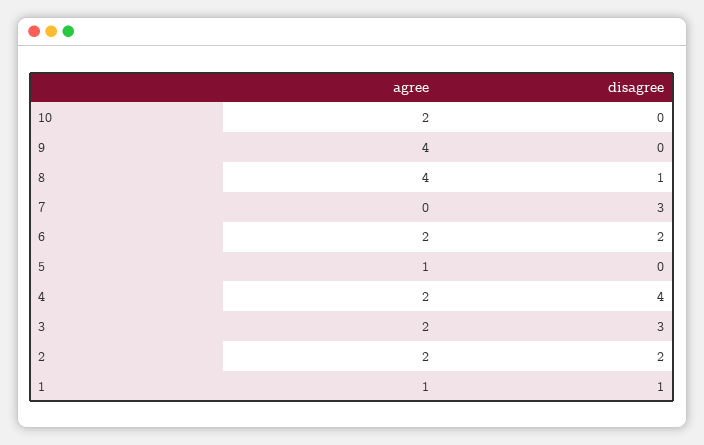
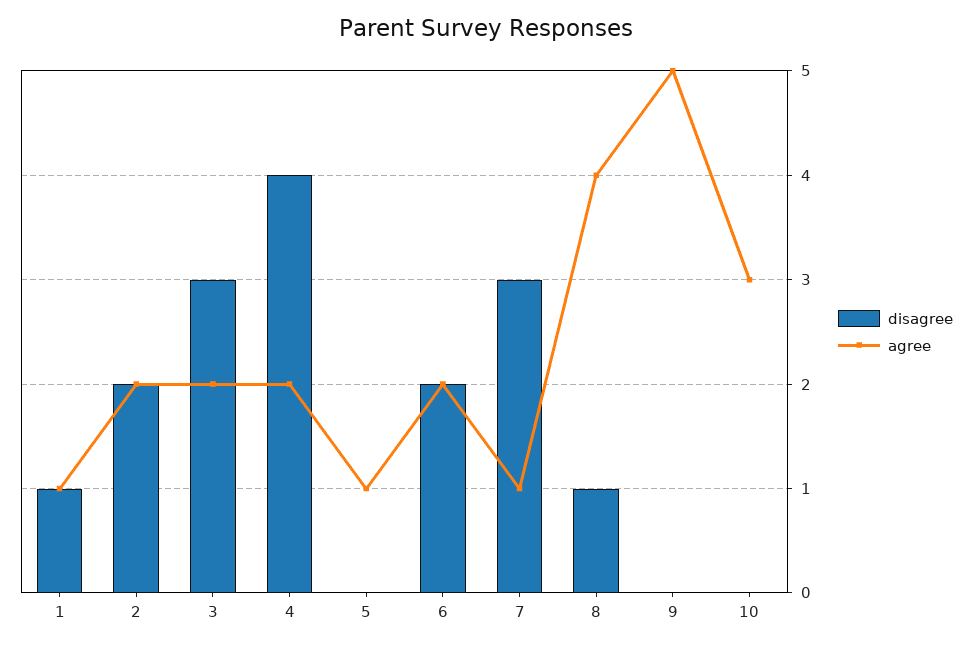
  {
    "agree": {
-     "10": 2,
+     "10": 3,
-     "9": 4,
+     "9": 5,
      "8": 4,
-     "7": 0,
+     "7": 1,
      "6": 2,
      "5": 1,
      "4": 2,
      "3": 2,
      "2": 2,
      "1": 1
    },
    "disagree": {
      "10": 0,
      "9": 0,
      "8": 1,
      "7": 3,
      "6": 2,
      "5": 0,
      "4": 4,
      "3": 3,
      "2": 2,
      "1": 1
    }
  }

